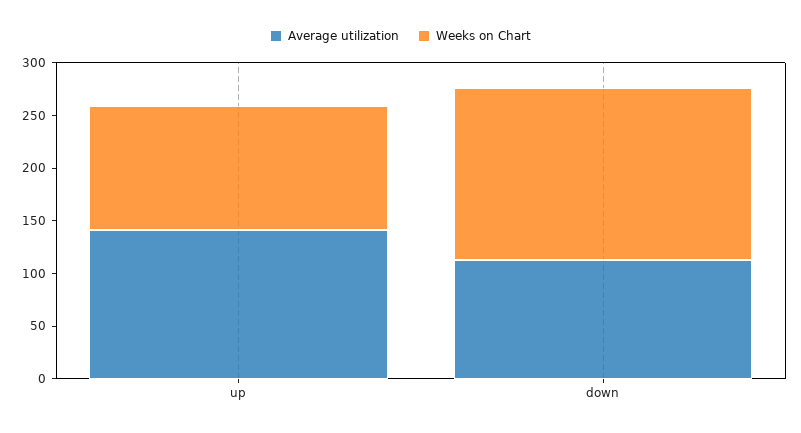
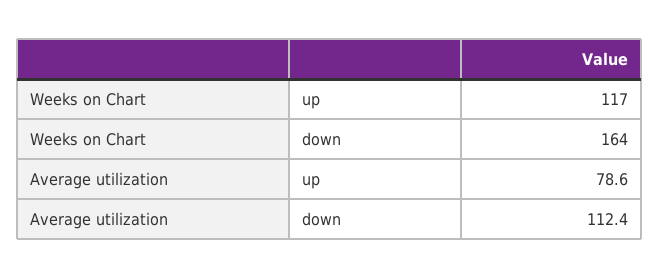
  {
    "Average utilization": {
-     "up": 140,
+     "up": 78.6,
      "down": 112.4
    },
    "Weeks on Chart": {
      "up": 117,
      "down": 164
    }
  }

